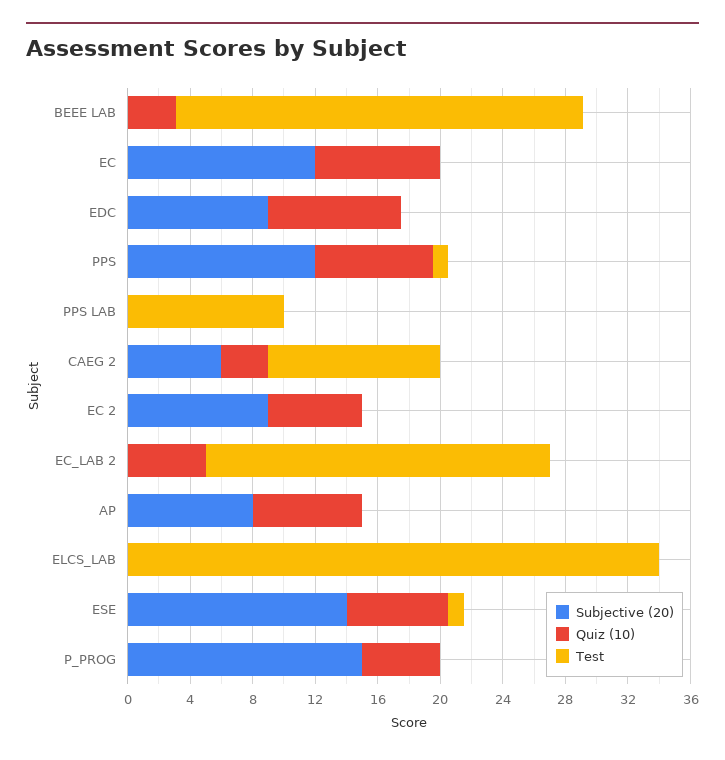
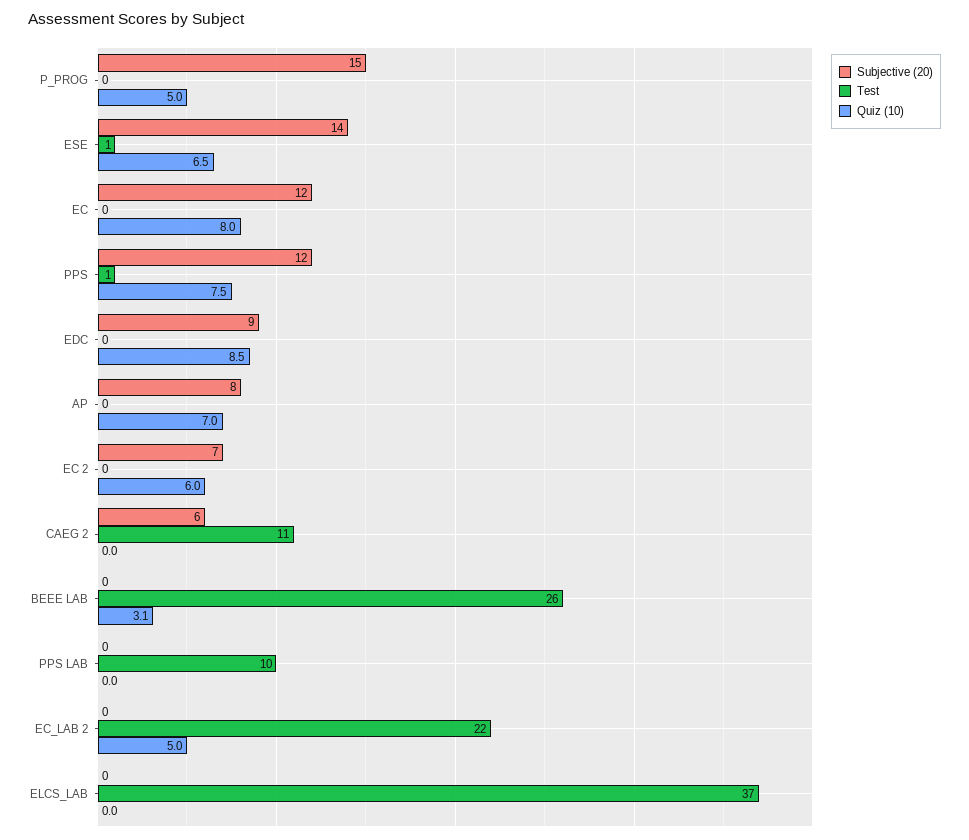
  {
    "Subjective (20)": {
      "BEEE LAB": 0,
      "EC": 12,
      "EDC": 9,
      "PPS": 12,
      "PPS LAB": 0,
      "CAEG 2": 6,
-     "EC 2": 9,
+     "EC 2": 7,
      "EC_LAB 2": 0,
      "AP": 8,
      "ELCS_LAB": 0,
      "ESE": 14,
      "P_PROG": 15
    },
    "Quiz (10)": {
      "BEEE LAB": 3.1,
      "EC": 8,
      "EDC": 8.5,
      "PPS": 7.5,
      "PPS LAB": 0,
-     "CAEG 2": 3,
+     "CAEG 2": 0,
      "EC 2": 6,
      "EC_LAB 2": 5,
      "AP": 7,
      "ELCS_LAB": 0,
      "ESE": 6.5,
      "P_PROG": 5
    },
    "Test": {
      "BEEE LAB": 26,
      "EC": 0,
      "EDC": 0,
      "PPS": 1,
      "PPS LAB": 10,
      "CAEG 2": 11,
      "EC 2": 0,
      "EC_LAB 2": 22,
      "AP": 0,
-     "ELCS_LAB": 34,
+     "ELCS_LAB": 37,
      "ESE": 1,
      "P_PROG": 0
    }
  }

